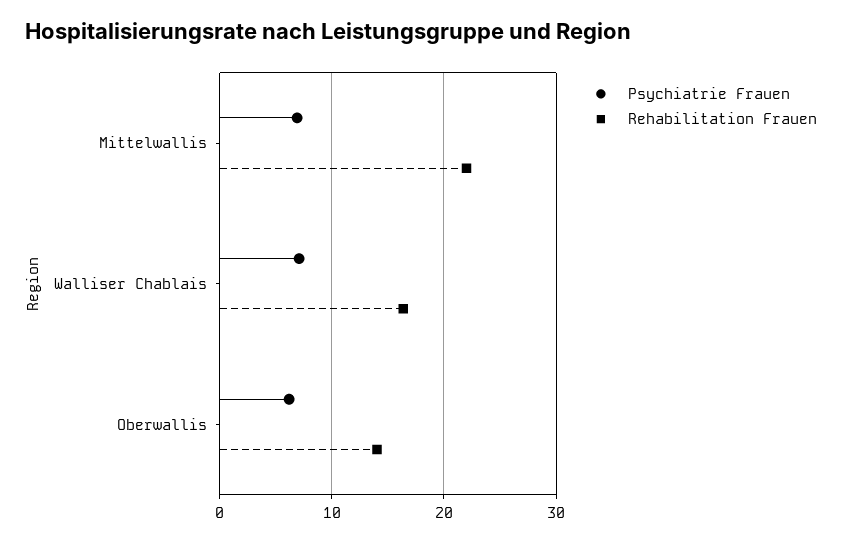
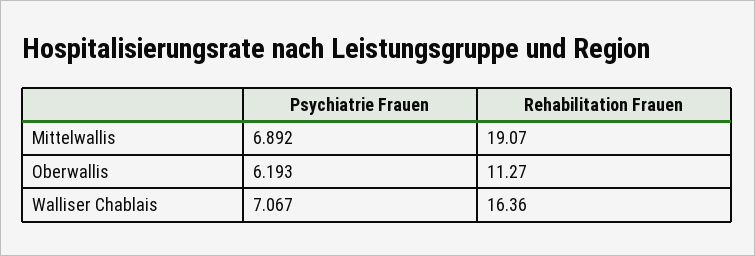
  {
    "Psychiatrie Frauen": {
      "Mittelwallis": 6.892,
      "Walliser Chablais": 7.067,
      "Oberwallis": 6.193
    },
    "Rehabilitation Frauen": {
-     "Mittelwallis": 22,
+     "Mittelwallis": 19.07,
      "Walliser Chablais": 16.36,
-     "Oberwallis": 14
+     "Oberwallis": 11.27
    }
  }

